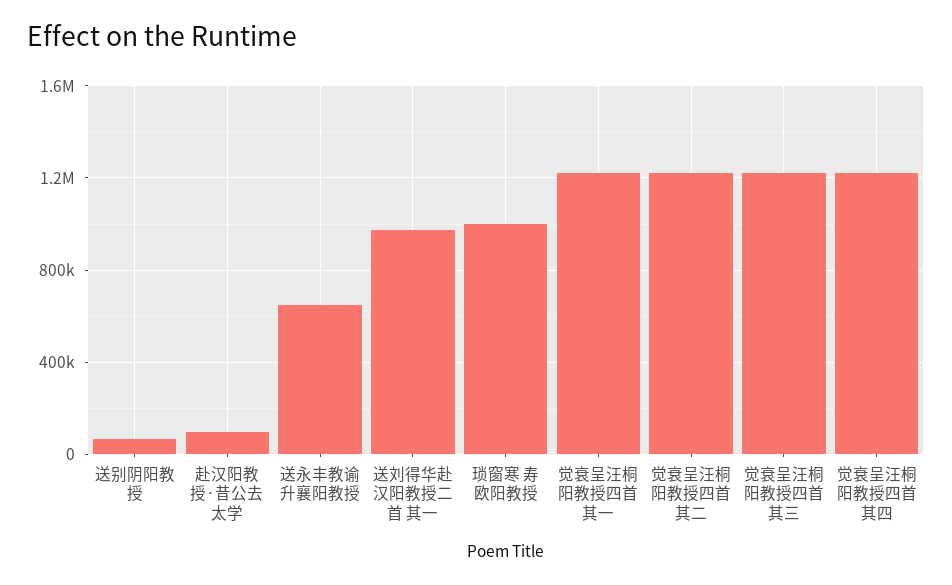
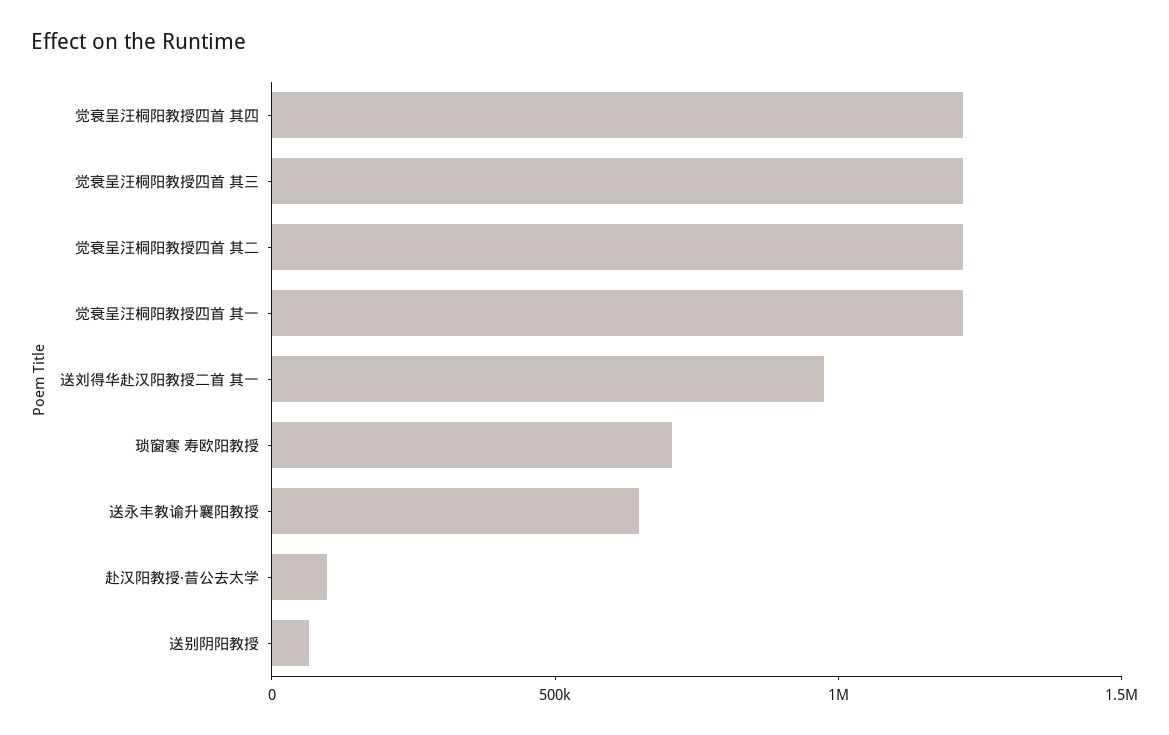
  {
    "送别阴阳教授": 50000,
    "赴汉阳教授·昔公去太学": 100000,
    "送永丰教谕升襄阳教授": 650000,
    "送刘得华赴汉阳教授二首 其一": 950000,
-   "琐窗寒 寿欧阳教授": 1000000,
+   "琐窗寒 寿欧阳教授": 700000,
    "觉衰呈汪桐阳教授四首 其一": 1200000,
    "觉衰呈汪桐阳教授四首 其二": 1200000,
    "觉衰呈汪桐阳教授四首 其三": 1200000,
    "觉衰呈汪桐阳教授四首 其四": 1200000
  }

